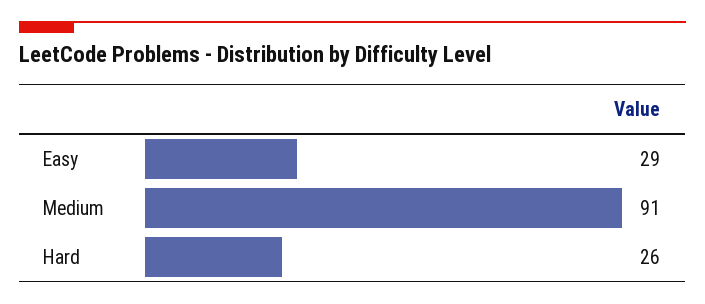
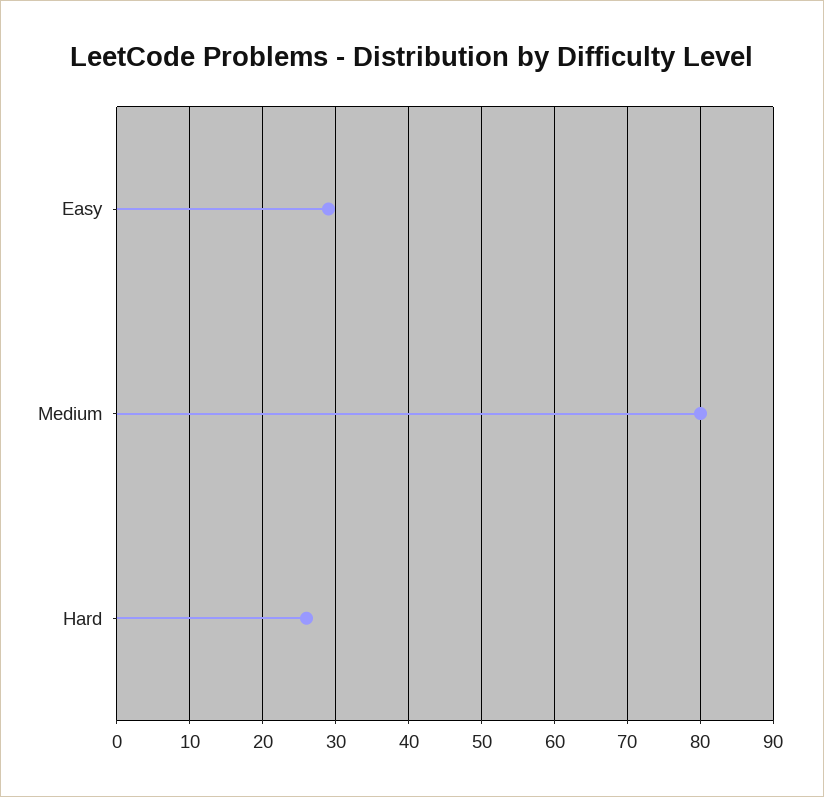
  {
    "Easy": 29,
-   "Medium": 91,
+   "Medium": 80,
    "Hard": 26
  }

